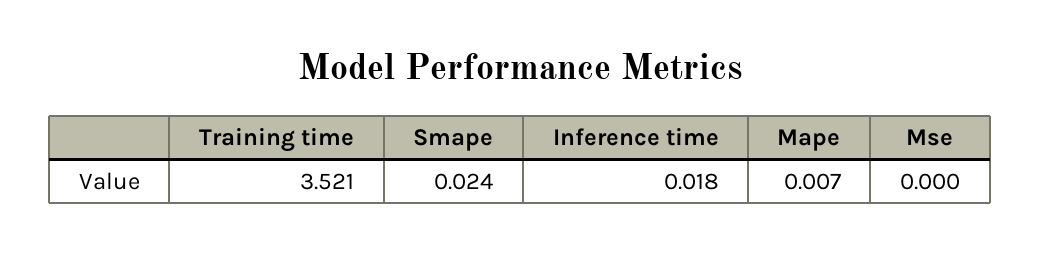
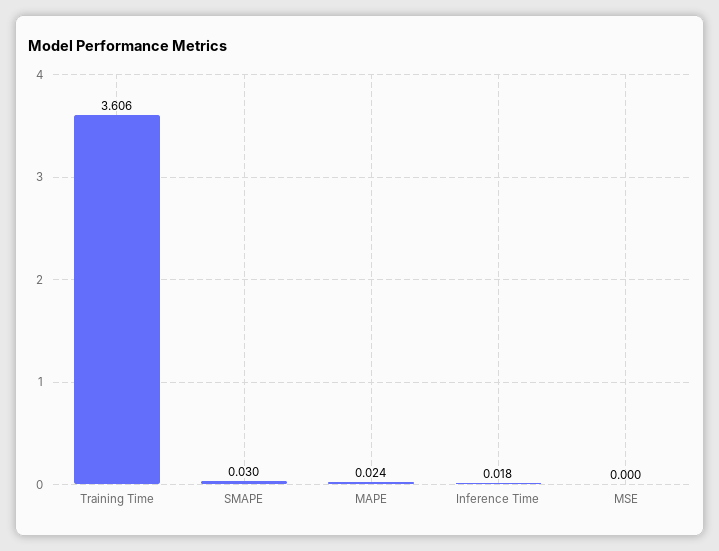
  {
-   "Training time": 3.521,
+   "Training time": 3.606,
-   "Smape": 0.024,
+   "Smape": 0.03,
    "Inference time": 0.018,
-   "Mape": 0.007,
+   "Mape": 0.024,
    "Mse": 0
  }

